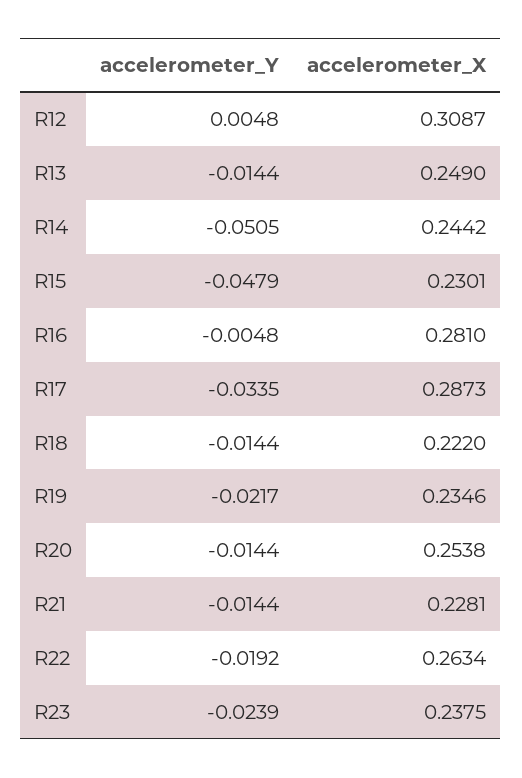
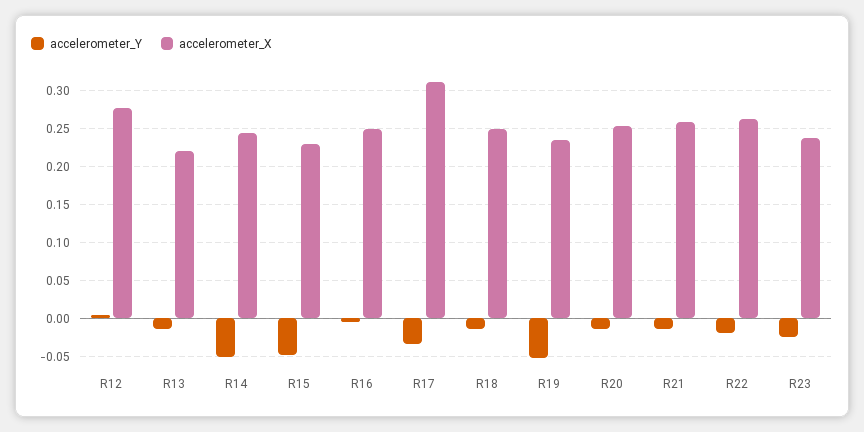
  {
    "accelerometer_Y": {
      "R12": 0.0048,
      "R13": -0.0144,
      "R14": -0.0505,
      "R15": -0.0479,
      "R16": -0.0048,
      "R17": -0.0335,
      "R18": -0.0144,
-     "R19": -0.0217,
+     "R19": -0.05,
      "R20": -0.0144,
      "R21": -0.0144,
      "R22": -0.0192,
      "R23": -0.0239
    },
    "accelerometer_X": {
-     "R12": 0.3087,
+     "R12": 0.28,
-     "R13": 0.249,
+     "R13": 0.22,
      "R14": 0.2442,
      "R15": 0.2301,
-     "R16": 0.281,
+     "R16": 0.25,
-     "R17": 0.2873,
+     "R17": 0.31,
-     "R18": 0.222,
+     "R18": 0.25,
      "R19": 0.2346,
      "R20": 0.2538,
-     "R21": 0.2281,
+     "R21": 0.26,
      "R22": 0.2634,
      "R23": 0.2375
    }
  }

